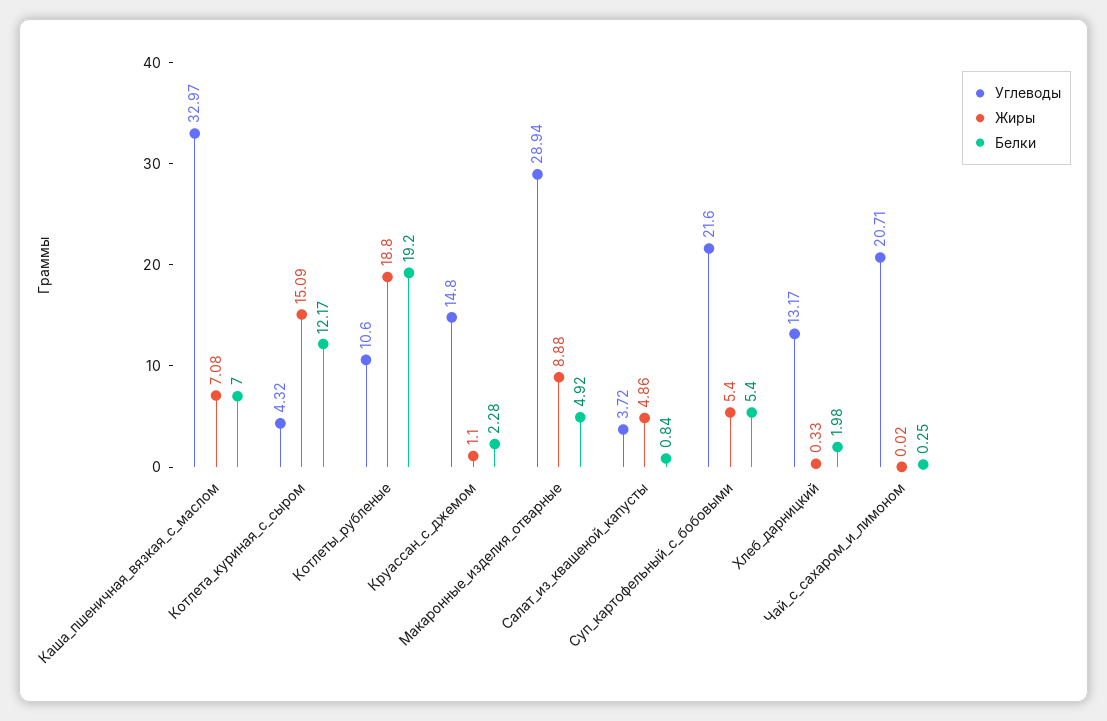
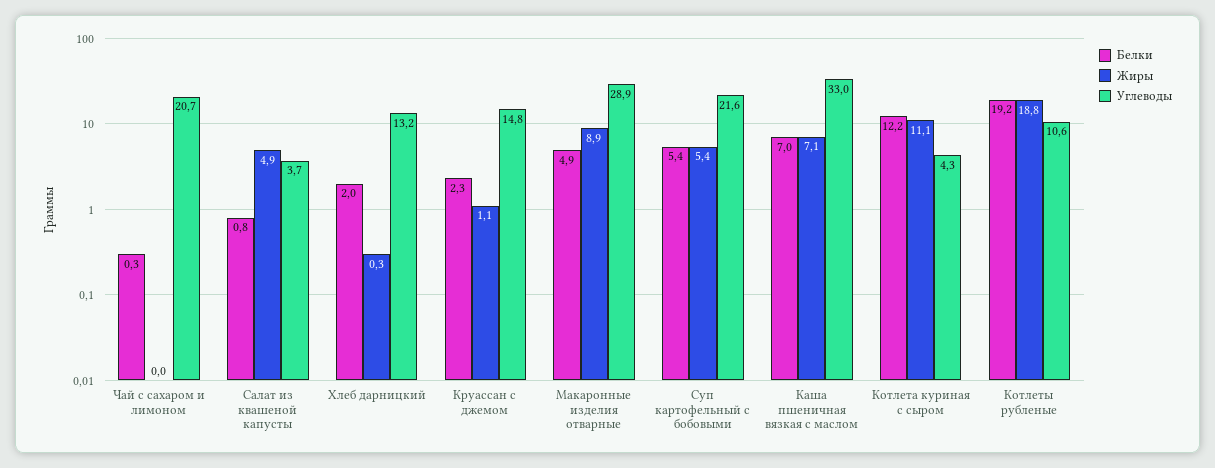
  {
    "Углеводы": {
      "Каша_пшеничная_вязкая_с_маслом": 32.97,
      "Котлета_куриная_с_сыром": 4.32,
      "Котлеты_рубленые": 10.6,
      "Круассан_с_джемом": 14.8,
      "Макаронные_изделия_отварные": 28.94,
      "Салат_из_квашеной_капусты": 3.72,
      "Суп_картофельный_с_бобовыми": 21.6,
      "Хлеб_дарницкий": 13.17,
      "Чай_с_сахаром_и_лимоном": 20.71
    },
    "Жиры": {
      "Каша_пшеничная_вязкая_с_маслом": 7.08,
-     "Котлета_куриная_с_сыром": 15.09,
+     "Котлета_куриная_с_сыром": 11.1,
      "Котлеты_рубленые": 18.8,
      "Круассан_с_джемом": 1.1,
      "Макаронные_изделия_отварные": 8.88,
      "Салат_из_квашеной_капусты": 4.86,
      "Суп_картофельный_с_бобовыми": 5.4,
      "Хлеб_дарницкий": 0.33,
      "Чай_с_сахаром_и_лимоном": 0.02
    },
    "Белки": {
      "Каша_пшеничная_вязкая_с_маслом": 7,
      "Котлета_куриная_с_сыром": 12.17,
      "Котлеты_рубленые": 19.2,
      "Круассан_с_джемом": 2.28,
      "Макаронные_изделия_отварные": 4.92,
      "Салат_из_квашеной_капусты": 0.84,
      "Суп_картофельный_с_бобовыми": 5.4,
      "Хлеб_дарницкий": 1.98,
      "Чай_с_сахаром_и_лимоном": 0.25
    }
  }

